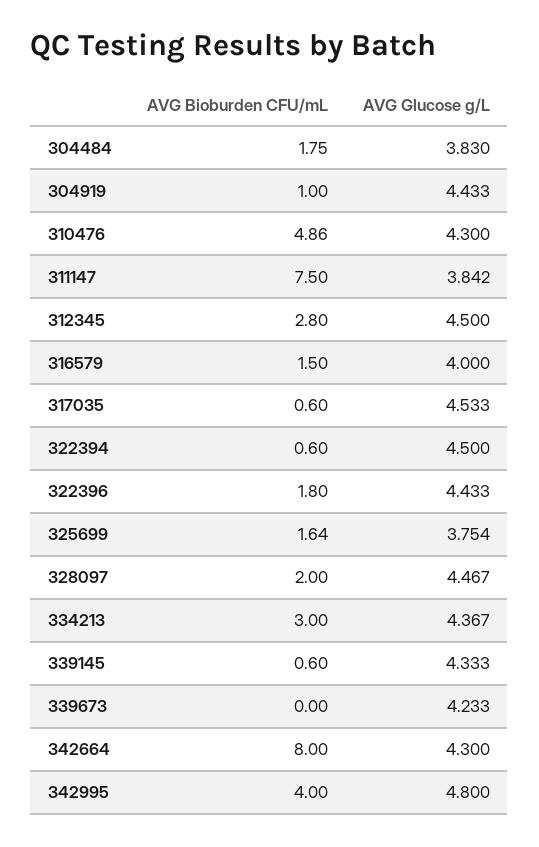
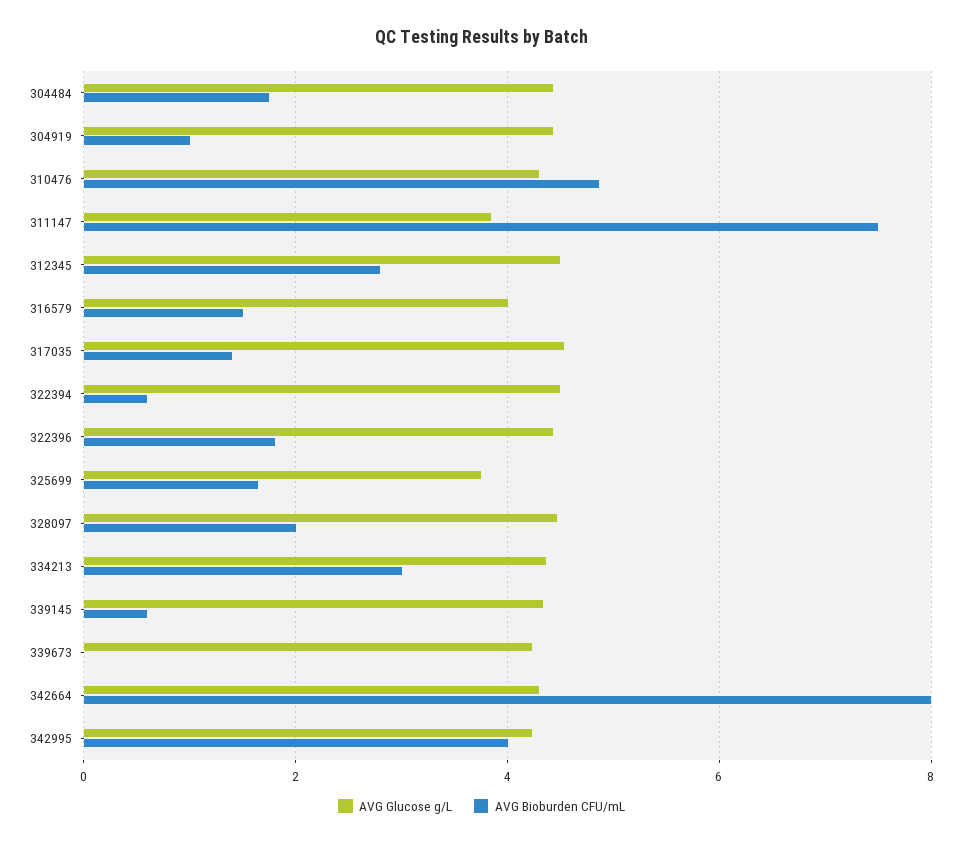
  {
    "AVG Bioburden CFU/mL": {
      "304484": 1.75,
      "304919": 1,
      "310476": 4.86,
      "311147": 7.5,
      "312345": 2.8,
      "316579": 1.5,
-     "317035": 0.6,
+     "317035": 1.4,
      "322394": 0.6,
      "322396": 1.8,
      "325699": 1.64,
      "328097": 2,
      "334213": 3,
      "339145": 0.6,
      "339673": 0,
      "342664": 8,
      "342995": 4
    },
    "AVG Glucose g/L": {
-     "304484": 3.83,
+     "304484": 4.4,
      "304919": 4.433,
      "310476": 4.3,
      "311147": 3.842,
      "312345": 4.5,
      "316579": 4,
      "317035": 4.533,
      "322394": 4.5,
      "322396": 4.433,
      "325699": 3.754,
      "328097": 4.467,
      "334213": 4.367,
      "339145": 4.333,
      "339673": 4.233,
      "342664": 4.3,
-     "342995": 4.8
+     "342995": 4.2
    }
  }

